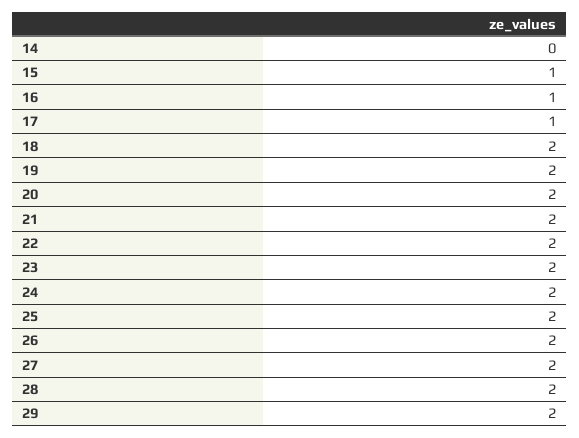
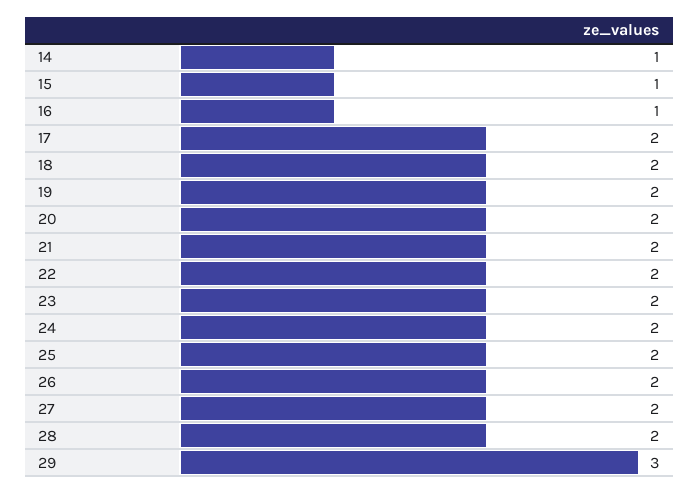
  {
-   "14": 0,
+   "14": 1,
    "15": 1,
    "16": 1,
-   "17": 1,
+   "17": 2,
    "18": 2,
    "19": 2,
    "20": 2,
    "21": 2,
    "22": 2,
    "23": 2,
    "24": 2,
    "25": 2,
    "26": 2,
    "27": 2,
    "28": 2,
-   "29": 2
+   "29": 3
  }

